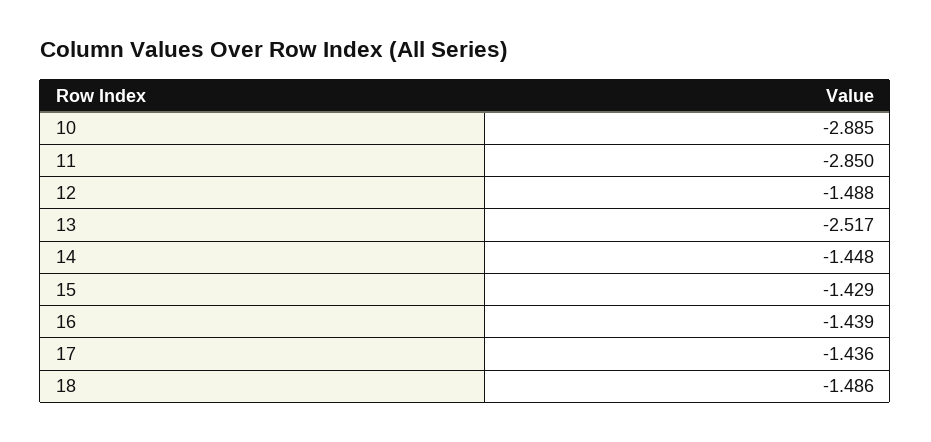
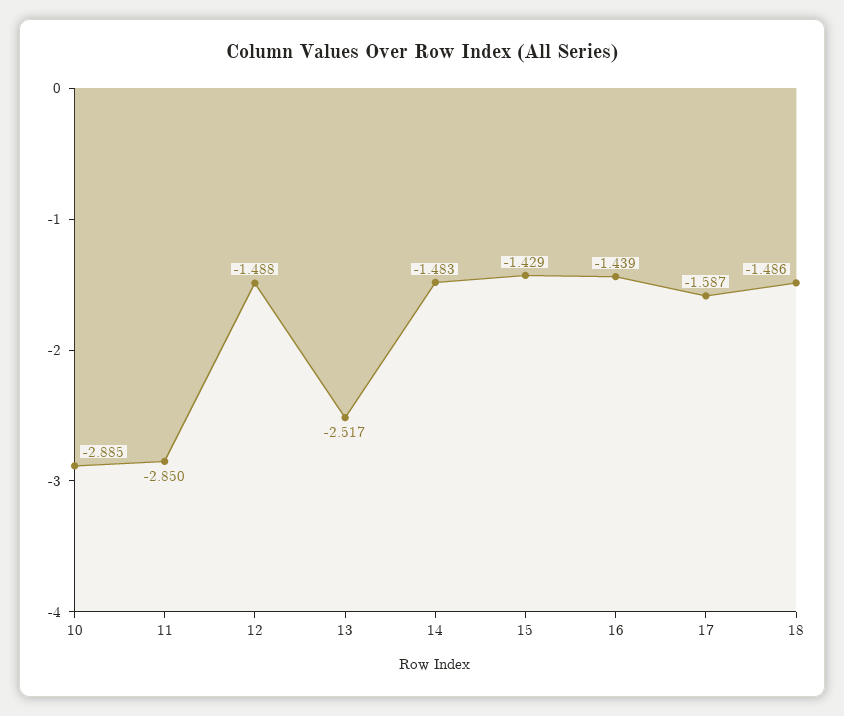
  {
    "10": -2.885,
    "11": -2.85,
    "12": -1.488,
    "13": -2.517,
-   "14": -1.448,
+   "14": -1.483,
    "15": -1.429,
    "16": -1.439,
-   "17": -1.436,
+   "17": -1.587,
    "18": -1.486
  }

